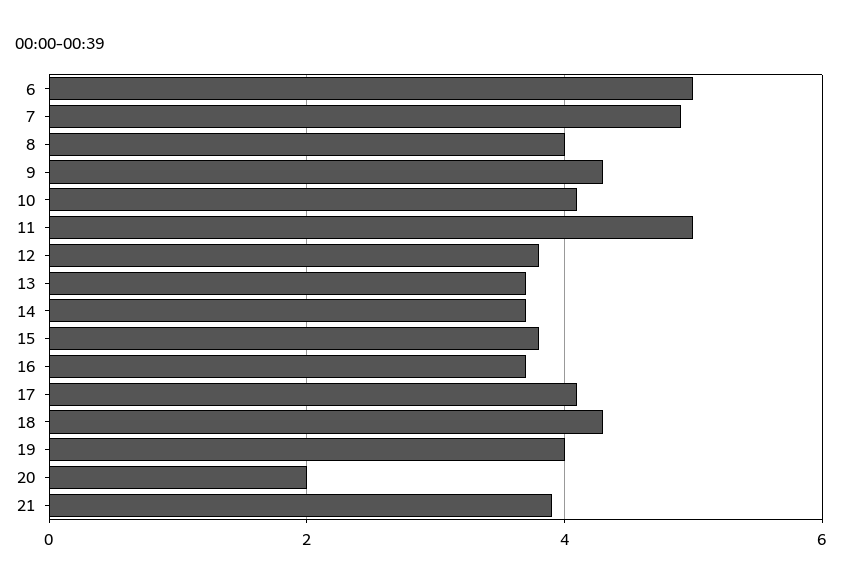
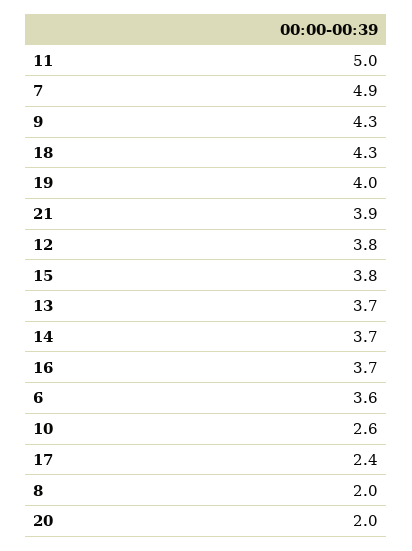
  {
-   "6": 5,
+   "6": 3.6,
    "7": 4.9,
-   "8": 4,
+   "8": 2,
    "9": 4.3,
-   "10": 4,
+   "10": 2.6,
    "11": 5,
    "12": 3.8,
    "13": 3.7,
    "14": 3.7,
    "15": 3.8,
    "16": 3.7,
-   "17": 4,
+   "17": 2.4,
    "18": 4.3,
    "19": 4,
    "20": 2,
    "21": 3.9
  }

